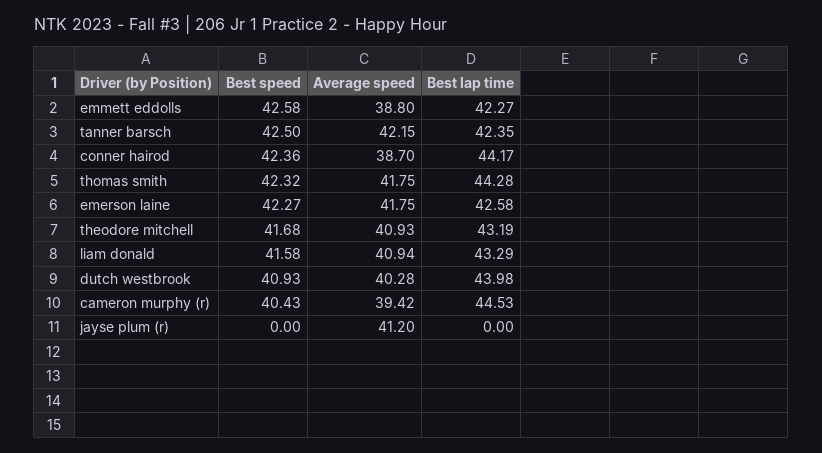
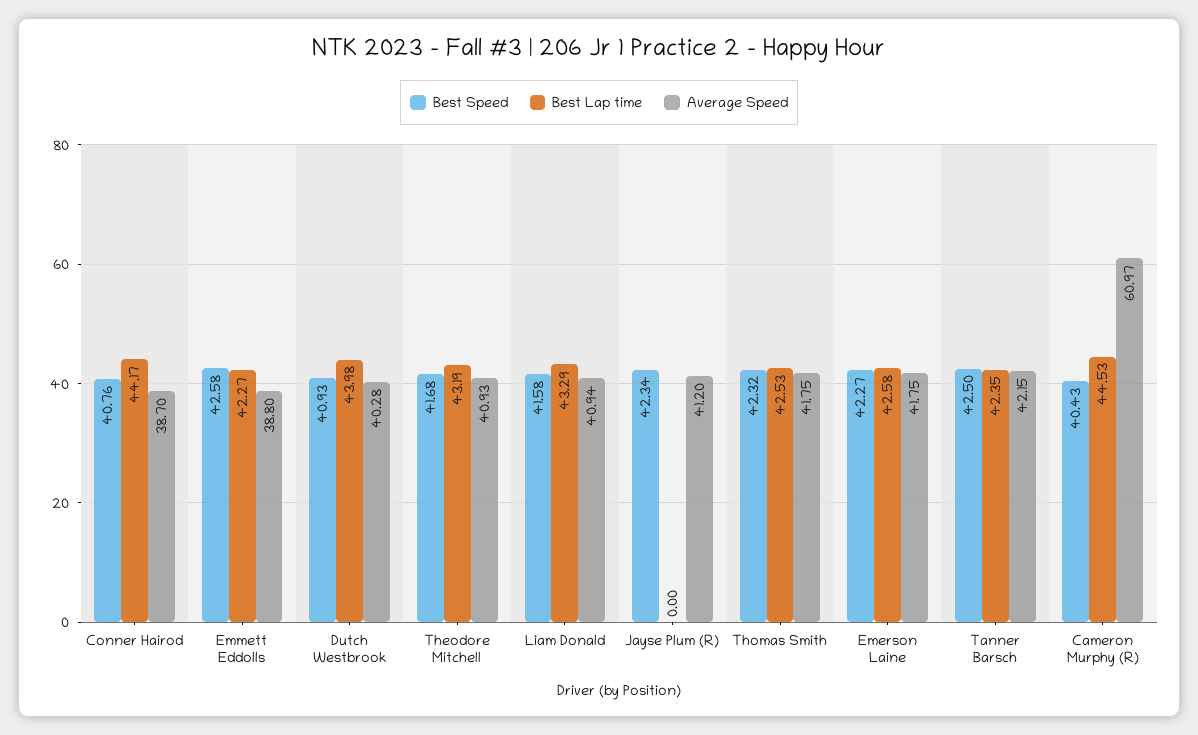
  {
    "Best speed": {
      "emmett eddolls": 42.58,
      "tanner barsch": 42.5,
-     "conner hairod": 42.36,
+     "conner hairod": 40.76,
      "thomas smith": 42.32,
      "emerson laine": 42.27,
      "theodore mitchell": 41.68,
      "liam donald": 41.58,
      "dutch westbrook": 40.93,
      "cameron murphy (r)": 40.43,
-     "jayse plum (r)": 0
+     "jayse plum (r)": 42.34
    },
    "Average speed": {
      "emmett eddolls": 38.8,
      "tanner barsch": 42.15,
      "conner hairod": 38.7,
      "thomas smith": 41.75,
      "emerson laine": 41.75,
      "theodore mitchell": 40.93,
      "liam donald": 40.94,
      "dutch westbrook": 40.28,
-     "cameron murphy (r)": 39.42,
+     "cameron murphy (r)": 60.97,
      "jayse plum (r)": 41.2
    },
    "Best lap time": {
      "emmett eddolls": 42.27,
      "tanner barsch": 42.35,
      "conner hairod": 44.17,
-     "thomas smith": 44.28,
+     "thomas smith": 42.53,
      "emerson laine": 42.58,
      "theodore mitchell": 43.19,
      "liam donald": 43.29,
      "dutch westbrook": 43.98,
      "cameron murphy (r)": 44.53,
      "jayse plum (r)": 0
    }
  }

